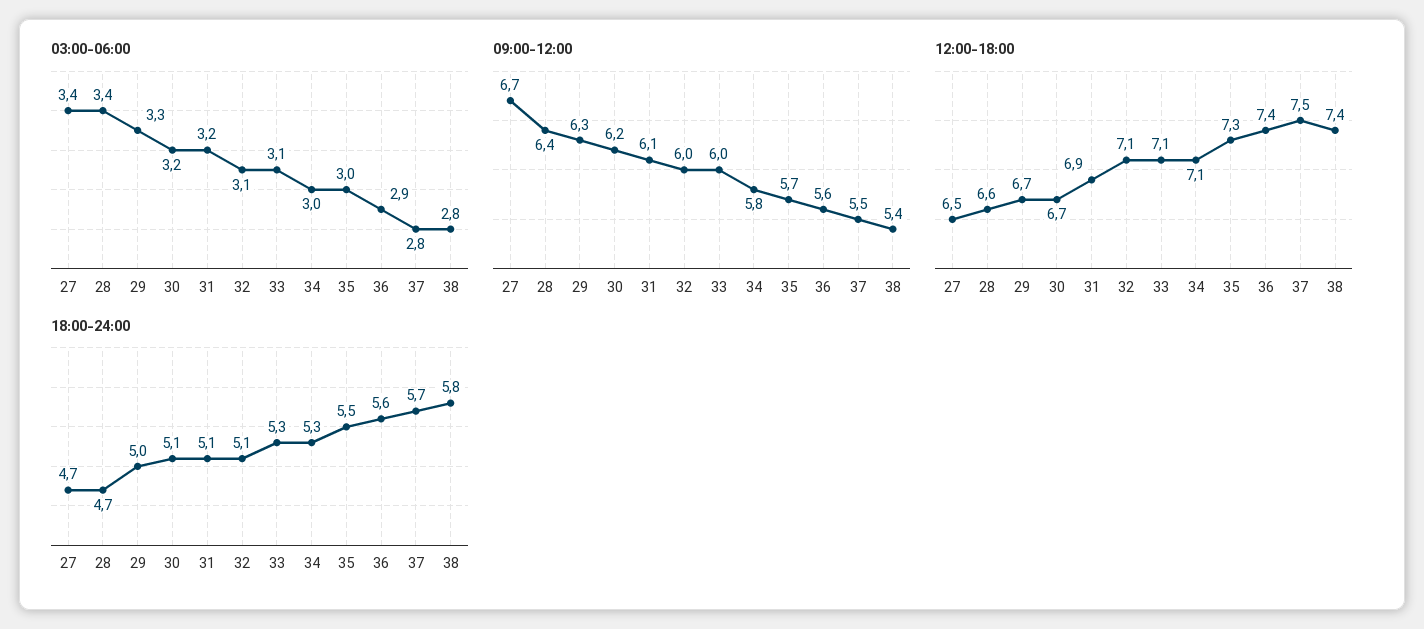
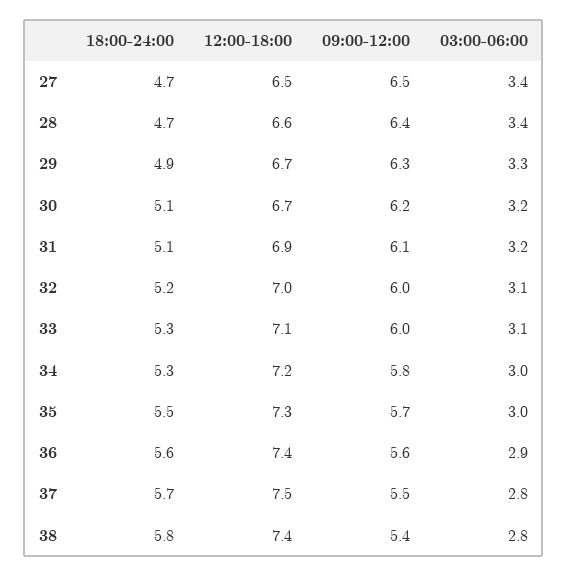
  {
    "03:00-06:00": {
      "27": 3.4,
      "28": 3.4,
      "29": 3.3,
      "30": 3.2,
      "31": 3.2,
      "32": 3.1,
      "33": 3.1,
      "34": 3,
      "35": 3,
      "36": 2.9,
      "37": 2.8,
      "38": 2.8
    },
    "09:00-12:00": {
-     "27": 6.7,
+     "27": 6.5,
      "28": 6.4,
      "29": 6.3,
      "30": 6.2,
      "31": 6.1,
      "32": 6,
      "33": 6,
      "34": 5.8,
      "35": 5.7,
      "36": 5.6,
      "37": 5.5,
      "38": 5.4
    },
    "12:00-18:00": {
      "27": 6.5,
      "28": 6.6,
      "29": 6.7,
      "30": 6.7,
      "31": 6.9,
-     "32": 7.1,
+     "32": 7,
      "33": 7.1,
-     "34": 7.1,
+     "34": 7.2,
      "35": 7.3,
      "36": 7.4,
      "37": 7.5,
      "38": 7.4
    },
    "18:00-24:00": {
      "27": 4.7,
      "28": 4.7,
-     "29": 5,
+     "29": 4.9,
      "30": 5.1,
      "31": 5.1,
-     "32": 5.1,
+     "32": 5.2,
      "33": 5.3,
      "34": 5.3,
      "35": 5.5,
      "36": 5.6,
      "37": 5.7,
      "38": 5.8
    }
  }

